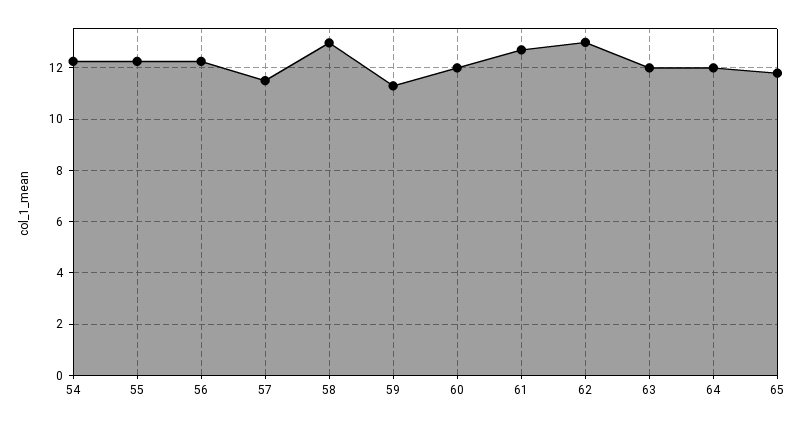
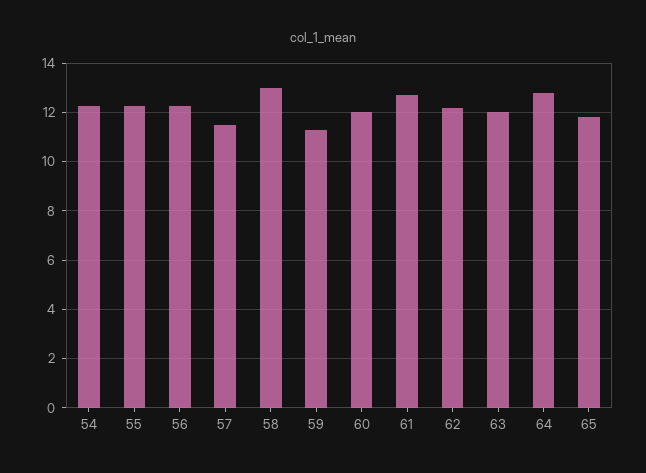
  {
    "54": 12.25,
    "55": 12.25,
    "56": 12.25,
    "57": 11.5,
    "58": 13,
    "59": 11.25,
    "60": 12,
    "61": 12.75,
-   "62": 13,
+   "62": 12.25,
    "63": 12,
-   "64": 12,
+   "64": 12.75,
    "65": 11.75
  }

